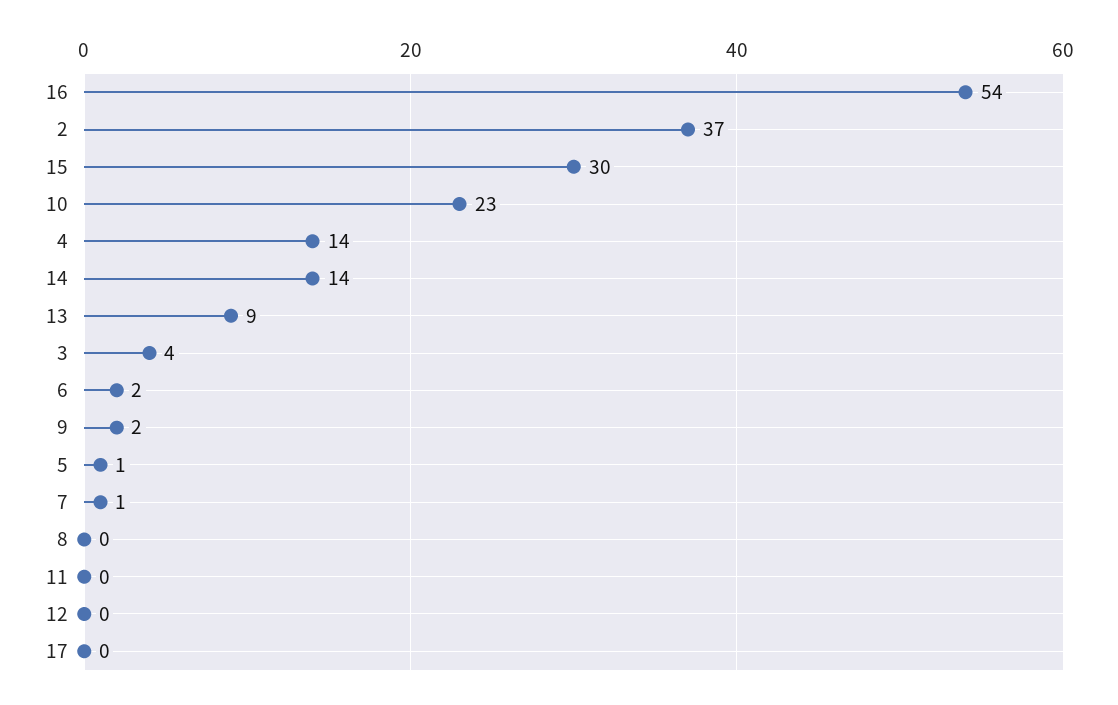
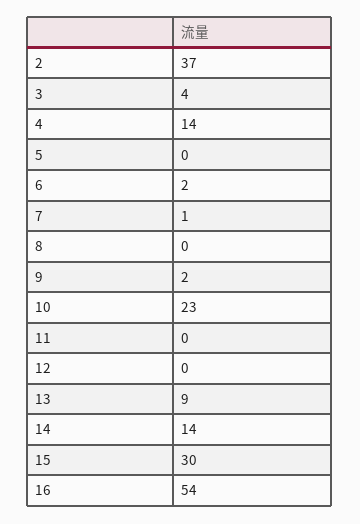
  {
    "16": 54,
    "2": 37,
    "15": 30,
    "10": 23,
    "4": 14,
    "14": 14,
    "13": 9,
    "3": 4,
    "6": 2,
    "9": 2,
-   "5": 1,
+   "5": 0,
    "7": 1,
    "8": 0,
    "11": 0,
-   "12": 0,
+   "12": 0
-   "17": 0
  }

